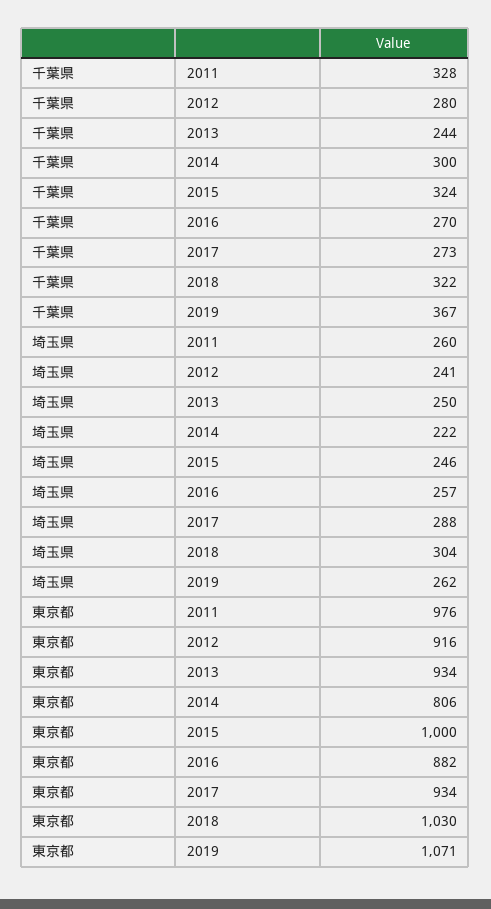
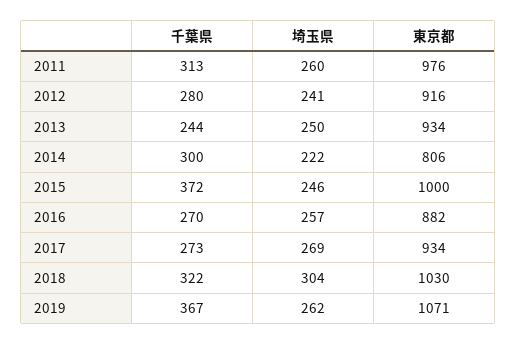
  {
    "千葉県": {
-     "2011": 328,
+     "2011": 313,
      "2012": 280,
      "2013": 244,
      "2014": 300,
-     "2015": 324,
+     "2015": 372,
      "2016": 270,
      "2017": 273,
      "2018": 322,
      "2019": 367
    },
    "埼玉県": {
      "2011": 260,
      "2012": 241,
      "2013": 250,
      "2014": 222,
      "2015": 246,
      "2016": 257,
-     "2017": 288,
+     "2017": 269,
      "2018": 304,
      "2019": 262
    },
    "東京都": {
      "2011": 976,
      "2012": 916,
      "2013": 934,
      "2014": 806,
      "2015": 1000,
      "2016": 882,
      "2017": 934,
      "2018": 1030,
      "2019": 1071
    }
  }

